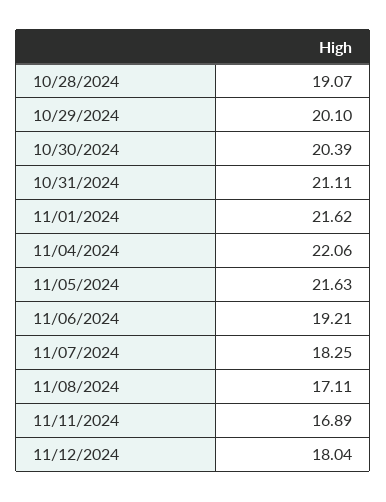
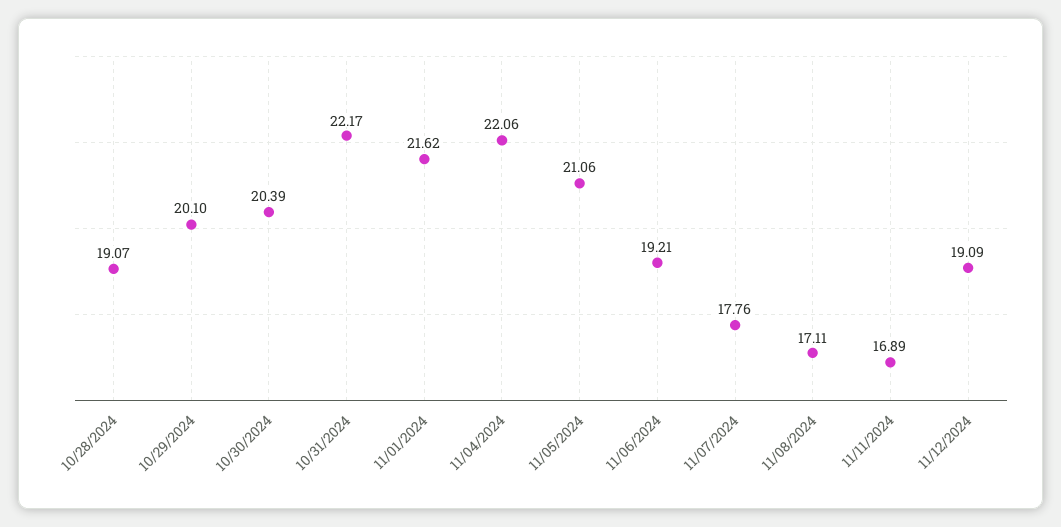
  {
    "10/28/2024": 19.07,
    "10/29/2024": 20.1,
    "10/30/2024": 20.39,
-   "10/31/2024": 21.11,
+   "10/31/2024": 22.17,
    "11/01/2024": 21.62,
    "11/04/2024": 22.06,
-   "11/05/2024": 21.63,
+   "11/05/2024": 21.06,
    "11/06/2024": 19.21,
-   "11/07/2024": 18.25,
+   "11/07/2024": 17.76,
    "11/08/2024": 17.11,
    "11/11/2024": 16.89,
-   "11/12/2024": 18.04
+   "11/12/2024": 19.09
  }

